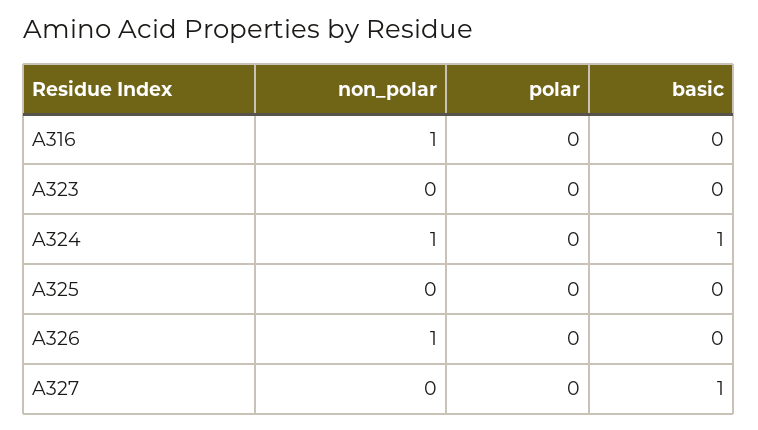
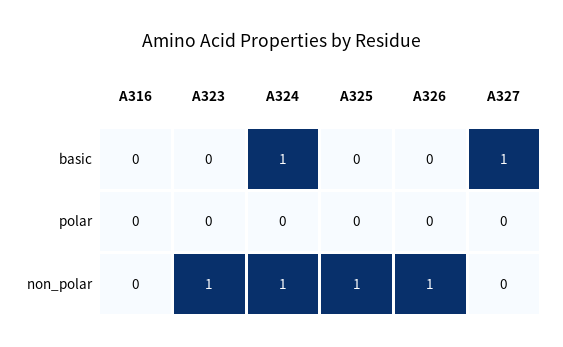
  {
    "non_polar": {
-     "A316": 1,
+     "A316": 0,
-     "A323": 0,
+     "A323": 1,
      "A324": 1,
-     "A325": 0,
+     "A325": 1,
      "A326": 1,
      "A327": 0
    },
    "polar": {
      "A316": 0,
      "A323": 0,
      "A324": 0,
      "A325": 0,
      "A326": 0,
      "A327": 0
    },
    "basic": {
      "A316": 0,
      "A323": 0,
      "A324": 1,
      "A325": 0,
      "A326": 0,
      "A327": 1
    }
  }

